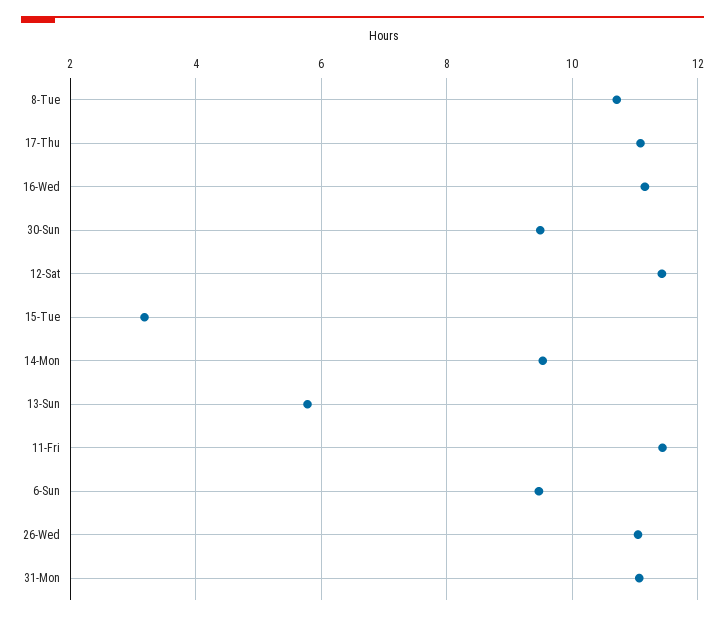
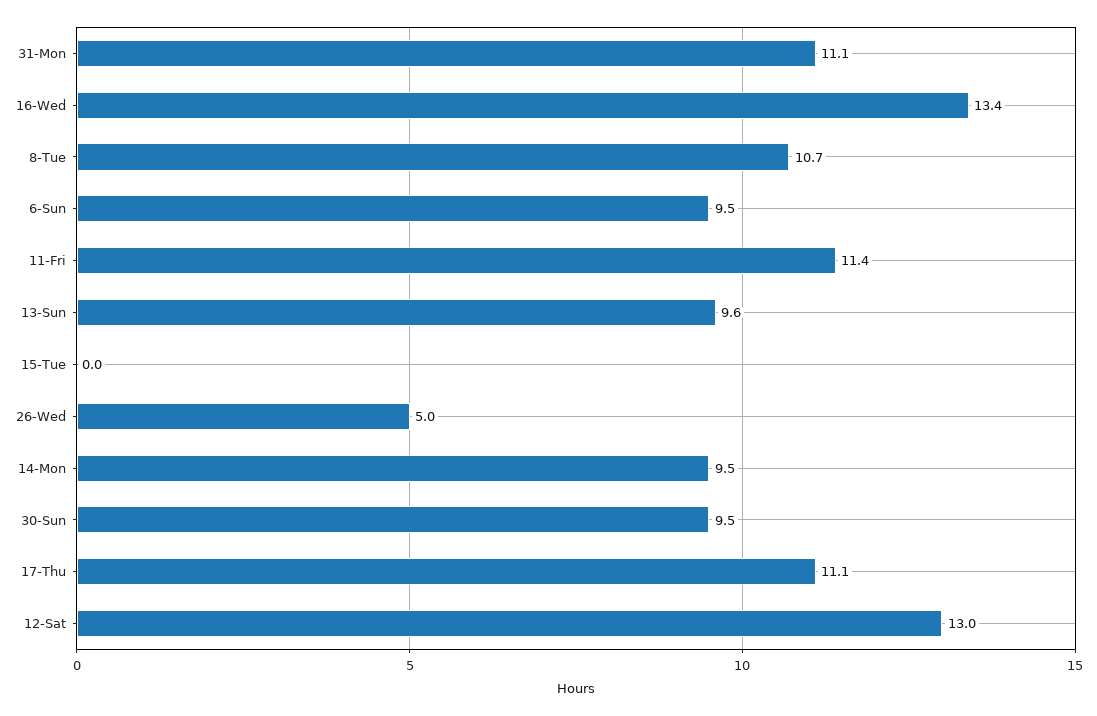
  {
    "8-Tue": 10.7,
    "17-Thu": 11.1,
-   "16-Wed": 11.2,
+   "16-Wed": 13.4,
    "30-Sun": 9.5,
-   "12-Sat": 11.4,
+   "12-Sat": 13,
-   "15-Tue": 3.2,
+   "15-Tue": 0,
    "14-Mon": 9.5,
-   "13-Sun": 5.8,
+   "13-Sun": 9.6,
    "11-Fri": 11.4,
    "6-Sun": 9.5,
-   "26-Wed": 11,
+   "26-Wed": 5,
    "31-Mon": 11.1
  }

